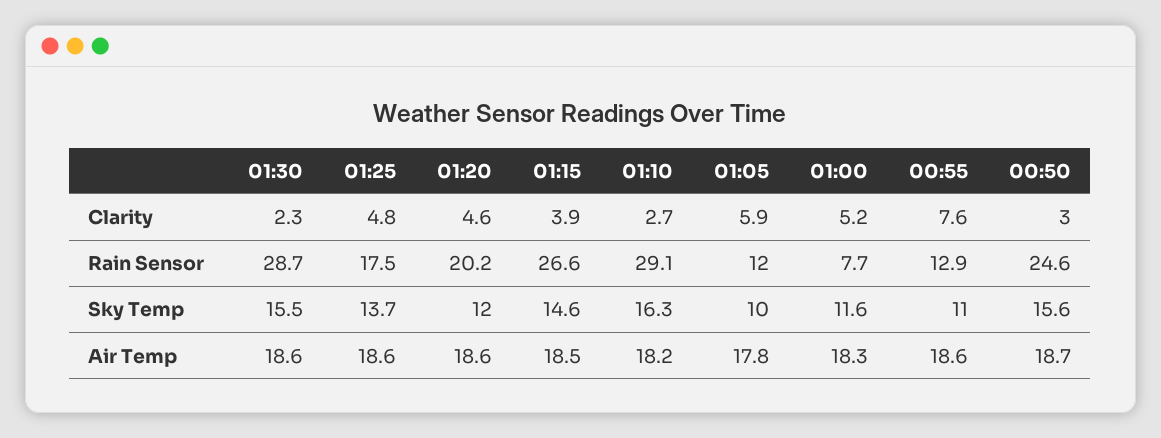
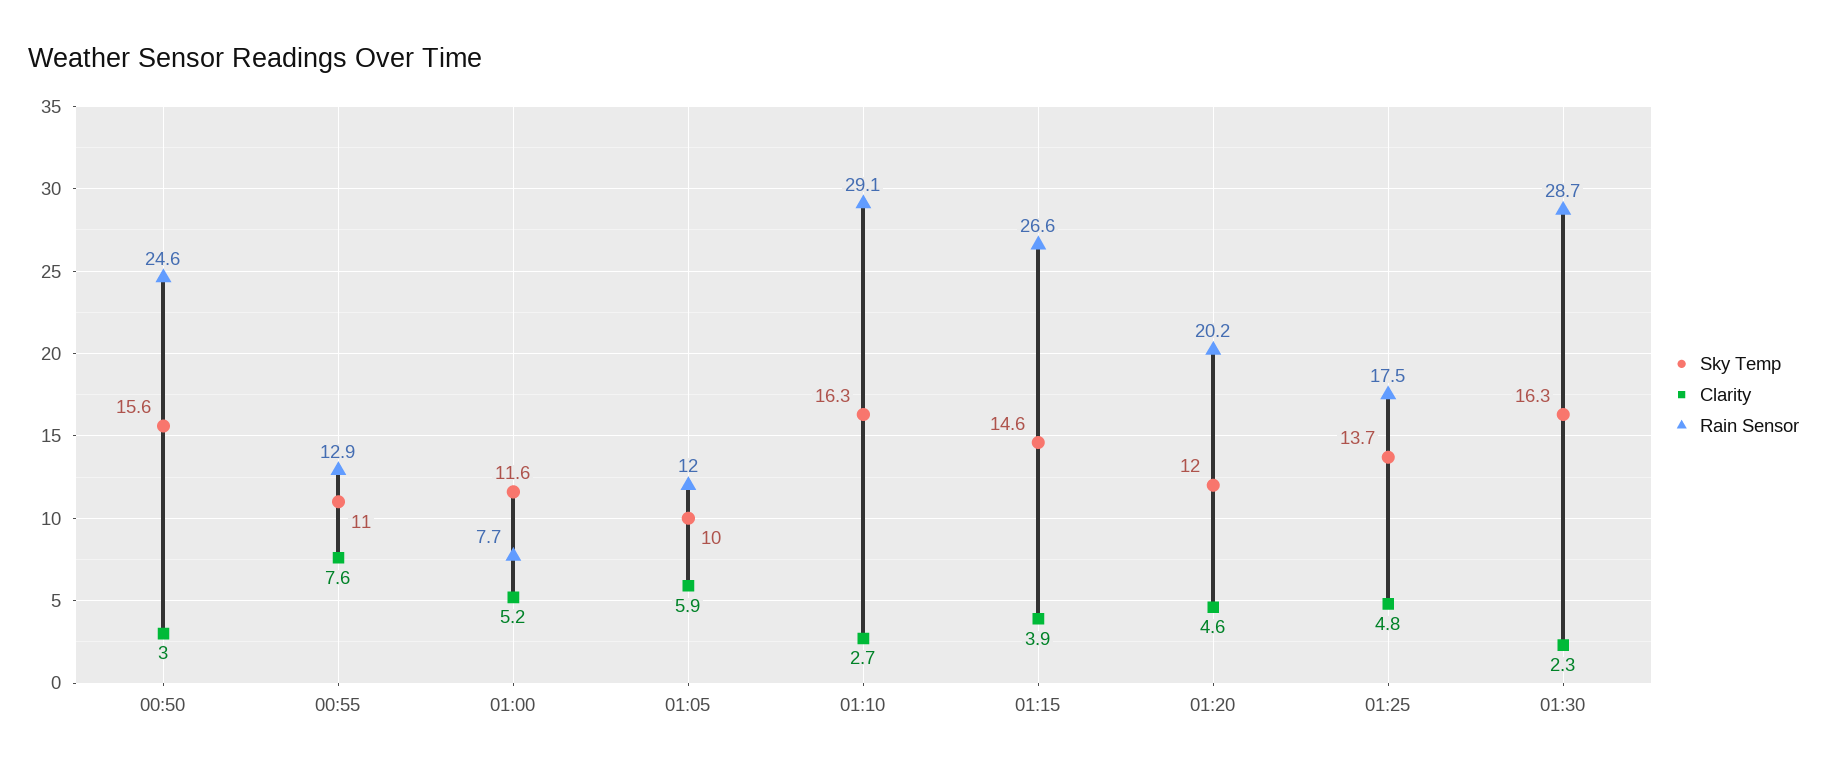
  {
    "Clarity": {
      "01:30": 2.3,
      "01:25": 4.8,
      "01:20": 4.6,
      "01:15": 3.9,
      "01:10": 2.7,
      "01:05": 5.9,
      "01:00": 5.2,
      "00:55": 7.6,
      "00:50": 3
    },
    "Rain Sensor": {
      "01:30": 28.7,
      "01:25": 17.5,
      "01:20": 20.2,
      "01:15": 26.6,
      "01:10": 29.1,
      "01:05": 12,
      "01:00": 7.7,
      "00:55": 12.9,
      "00:50": 24.6
    },
    "Sky Temp": {
-     "01:30": 15.5,
+     "01:30": 16.3,
      "01:25": 13.7,
      "01:20": 12,
      "01:15": 14.6,
      "01:10": 16.3,
      "01:05": 10,
      "01:00": 11.6,
      "00:55": 11,
      "00:50": 15.6
-   },
+   }
-   "Air Temp": {
-     "01:30": 18.6,
-     "01:25": 18.6,
-     "01:20": 18.6,
-     "01:15": 18.5,
-     "01:10": 18.2,
-     "01:05": 17.8,
-     "01:00": 18.3,
-     "00:55": 18.6,
-     "00:50": 18.7
-   }
  }

